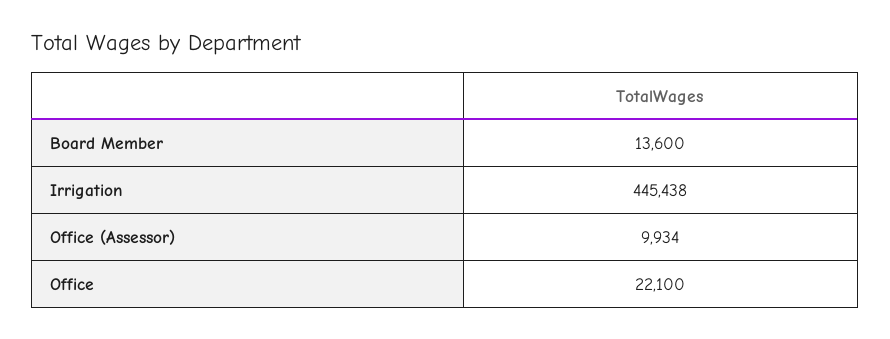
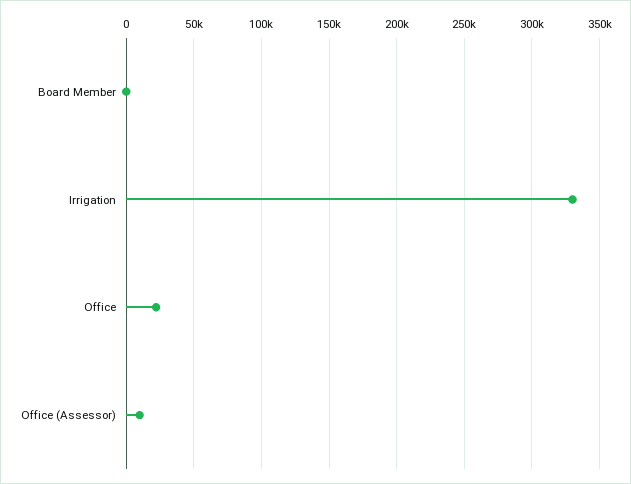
  {
-   "Board Member": 13600,
+   "Board Member": 0,
-   "Irrigation": 445438,
+   "Irrigation": 330000,
    "Office (Assessor)": 9934,
    "Office": 22100
  }

